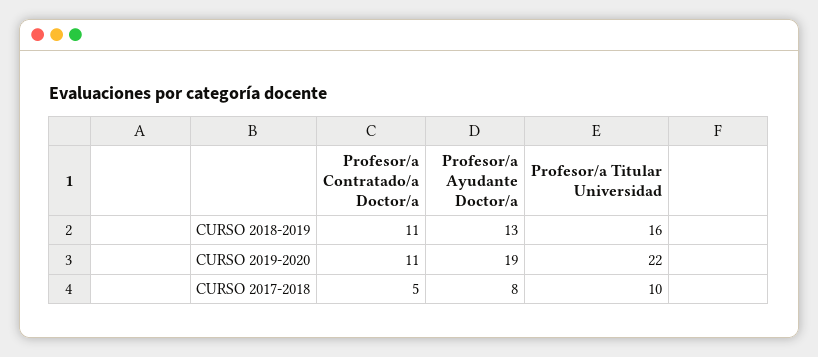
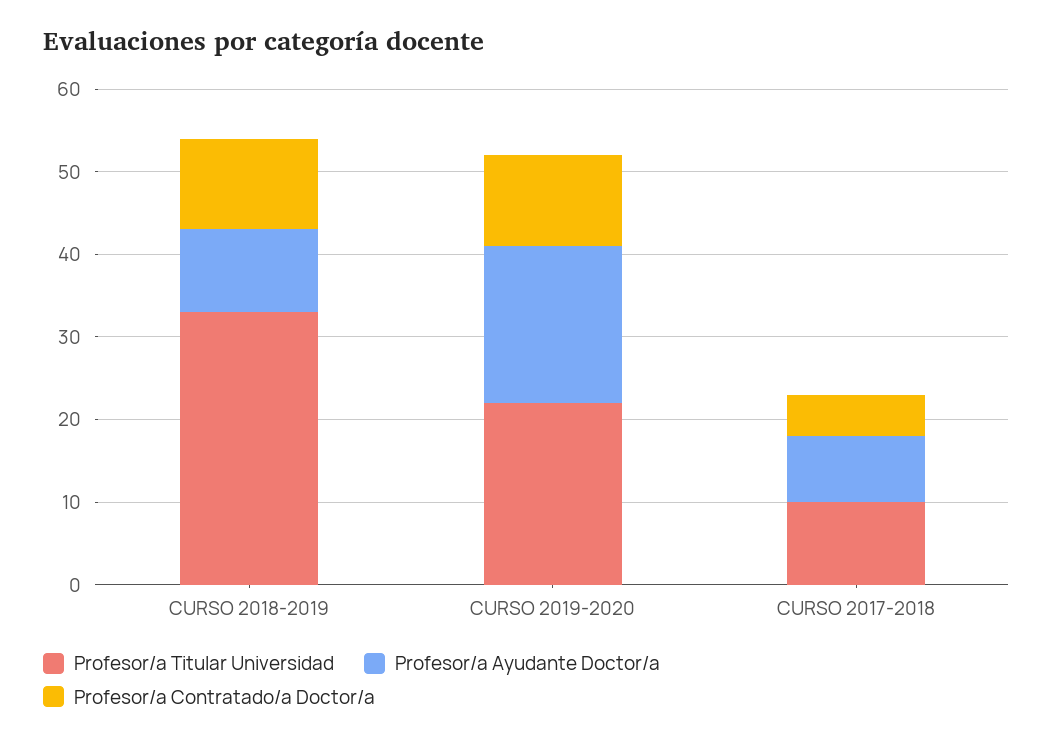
  {
    "Profesor/a Contratado/a Doctor/a": {
      "CURSO 2018-2019": 11,
      "CURSO 2019-2020": 11,
      "CURSO 2017-2018": 5
    },
    "Profesor/a Ayudante Doctor/a": {
-     "CURSO 2018-2019": 13,
+     "CURSO 2018-2019": 10,
      "CURSO 2019-2020": 19,
      "CURSO 2017-2018": 8
    },
    "Profesor/a Titular Universidad": {
-     "CURSO 2018-2019": 16,
+     "CURSO 2018-2019": 33,
      "CURSO 2019-2020": 22,
      "CURSO 2017-2018": 10
    }
  }

